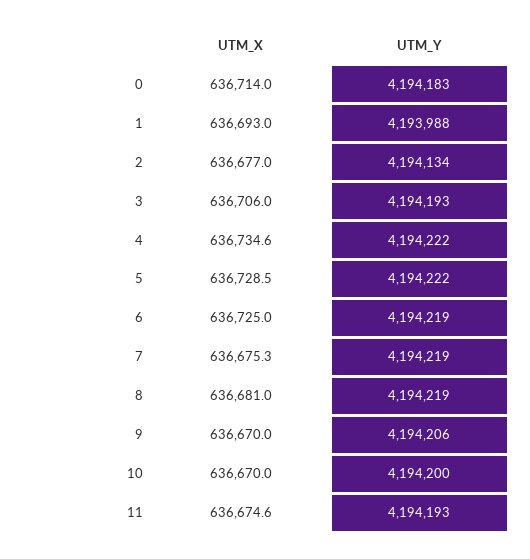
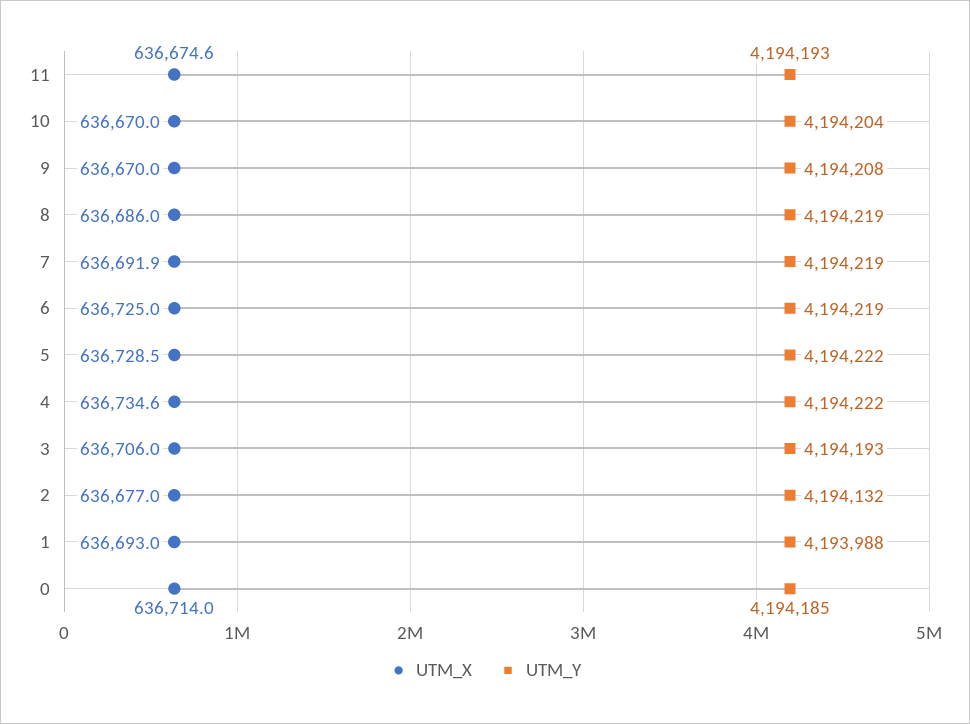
  {
    "UTM_X": {
      "0": 636714,
      "1": 636693,
      "2": 636677,
      "3": 636706,
      "4": 636734.6,
      "5": 636728.5,
      "6": 636725,
-     "7": 636675.3,
+     "7": 636691.9,
-     "8": 636681,
+     "8": 636686,
      "9": 636670,
      "10": 636670,
      "11": 636674.6
    },
    "UTM_Y": {
-     "0": 4194183,
+     "0": 4194185,
      "1": 4193988,
-     "2": 4194134,
+     "2": 4194132,
      "3": 4194193,
      "4": 4194222,
      "5": 4194222,
      "6": 4194219,
      "7": 4194219,
      "8": 4194219,
-     "9": 4194206,
+     "9": 4194208,
-     "10": 4194200,
+     "10": 4194204,
      "11": 4194193
    }
  }

